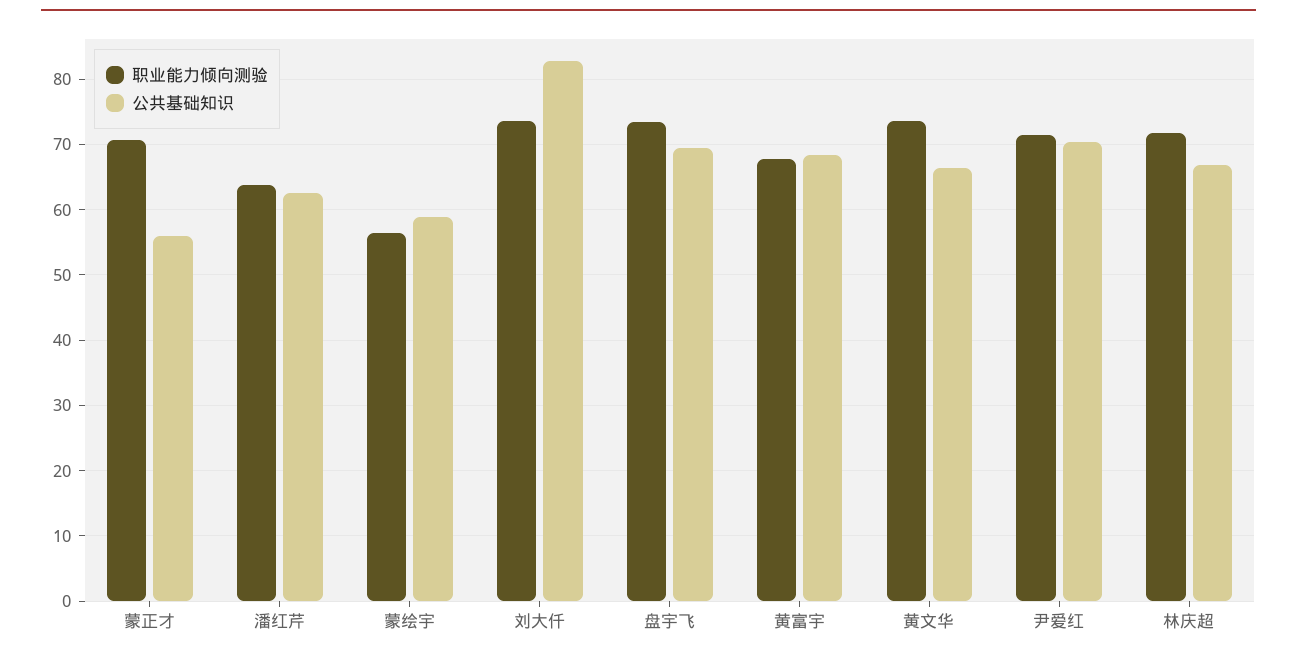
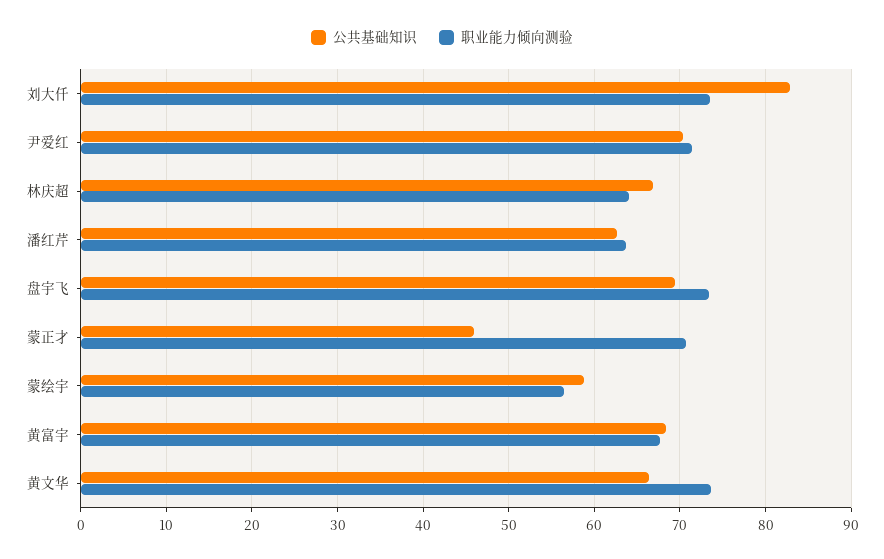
  {
    "职业能力倾向测验": {
      "蒙正才": 71,
      "潘红芹": 64,
      "蒙绘宇": 56,
      "刘大仟": 74,
      "盘宇飞": 73,
      "黄富宇": 68,
      "黄文华": 74,
      "尹爱红": 71,
-     "林庆超": 72
+     "林庆超": 64
    },
    "公共基础知识": {
-     "蒙正才": 56,
+     "蒙正才": 46,
      "潘红芹": 63,
      "蒙绘宇": 59,
      "刘大仟": 83,
      "盘宇飞": 69,
      "黄富宇": 68,
      "黄文华": 66,
      "尹爱红": 70,
      "林庆超": 67
    }
  }

